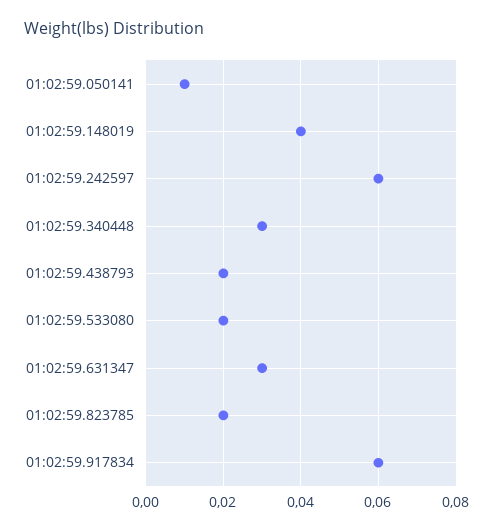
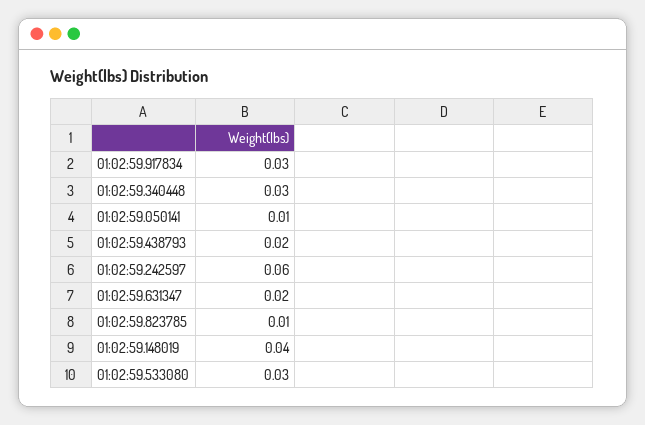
  {
    "01:02:59.050141": 0.01,
    "01:02:59.148019": 0.04,
    "01:02:59.242597": 0.06,
    "01:02:59.340448": 0.03,
    "01:02:59.438793": 0.02,
-   "01:02:59.533080": 0.02,
+   "01:02:59.533080": 0.03,
-   "01:02:59.631347": 0.03,
+   "01:02:59.631347": 0.02,
-   "01:02:59.823785": 0.02,
+   "01:02:59.823785": 0.01,
-   "01:02:59.917834": 0.06
+   "01:02:59.917834": 0.03
  }

